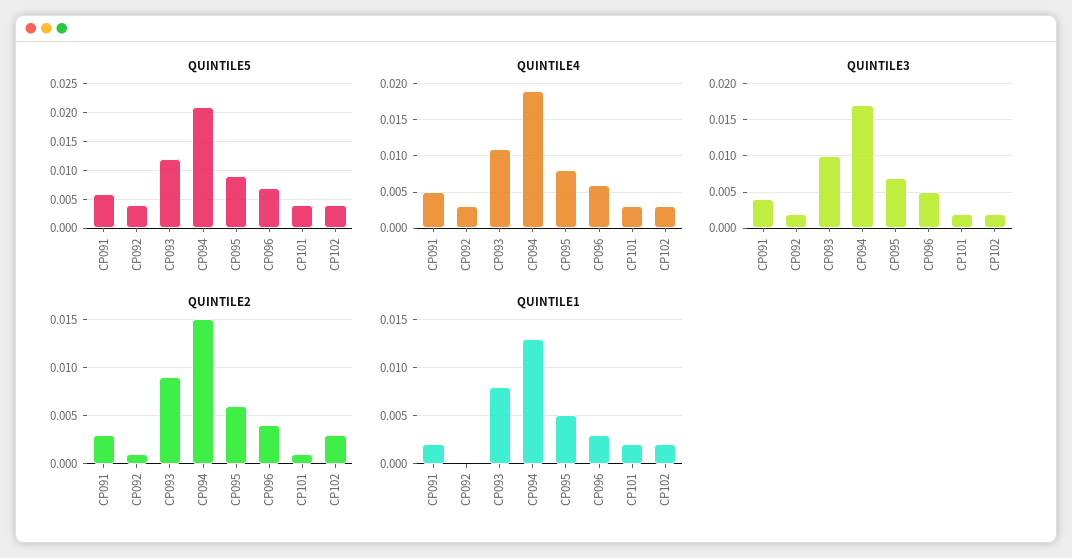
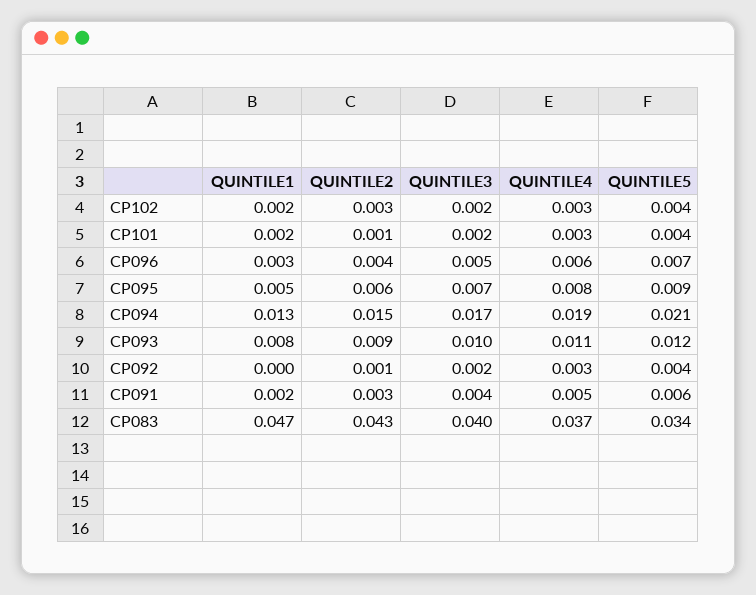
  {
    "QUINTILE5": {
      "CP091": 0.006,
      "CP092": 0.004,
      "CP093": 0.012,
      "CP094": 0.021,
      "CP095": 0.009,
      "CP096": 0.007,
      "CP101": 0.004,
-     "CP102": 0.004
+     "CP102": 0.004,
+     "CP083": 0.034
    },
    "QUINTILE4": {
      "CP091": 0.005,
      "CP092": 0.003,
      "CP093": 0.011,
      "CP094": 0.019,
      "CP095": 0.008,
      "CP096": 0.006,
      "CP101": 0.003,
-     "CP102": 0.003
+     "CP102": 0.003,
+     "CP083": 0.037
    },
    "QUINTILE3": {
      "CP091": 0.004,
      "CP092": 0.002,
      "CP093": 0.01,
      "CP094": 0.017,
      "CP095": 0.007,
      "CP096": 0.005,
      "CP101": 0.002,
-     "CP102": 0.002
+     "CP102": 0.002,
+     "CP083": 0.04
    },
    "QUINTILE2": {
      "CP091": 0.003,
      "CP092": 0.001,
      "CP093": 0.009,
      "CP094": 0.015,
      "CP095": 0.006,
      "CP096": 0.004,
      "CP101": 0.001,
-     "CP102": 0.003
+     "CP102": 0.003,
+     "CP083": 0.043
    },
    "QUINTILE1": {
      "CP091": 0.002,
      "CP092": 0,
      "CP093": 0.008,
      "CP094": 0.013,
      "CP095": 0.005,
      "CP096": 0.003,
      "CP101": 0.002,
-     "CP102": 0.002
+     "CP102": 0.002,
+     "CP083": 0.047
    }
  }

